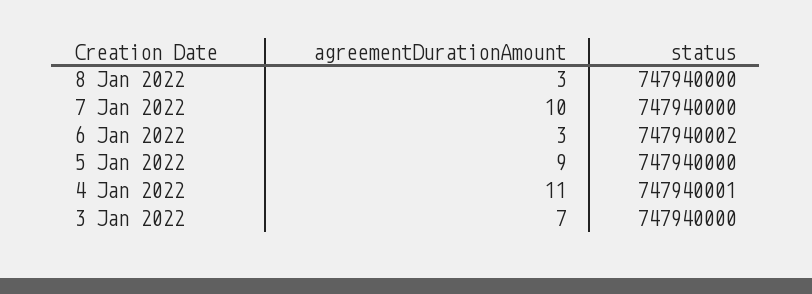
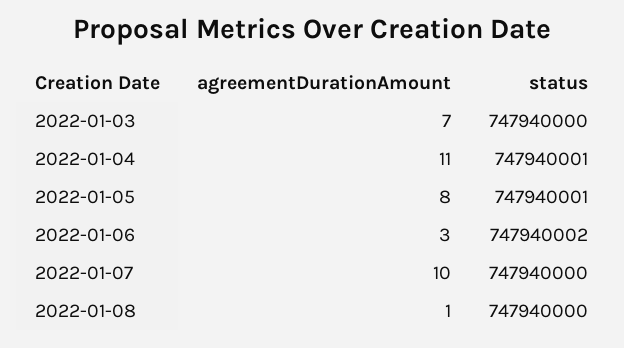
  {
    "agreementDurationAmount": {
-     "8 Jan 2022": 3,
+     "8 Jan 2022": 1,
      "7 Jan 2022": 10,
      "6 Jan 2022": 3,
-     "5 Jan 2022": 9,
+     "5 Jan 2022": 8,
      "4 Jan 2022": 11,
      "3 Jan 2022": 7
    },
    "status": {
      "8 Jan 2022": 747940000,
      "7 Jan 2022": 747940000,
      "6 Jan 2022": 747940002,
-     "5 Jan 2022": 747940000,
+     "5 Jan 2022": 747940001,
      "4 Jan 2022": 747940001,
      "3 Jan 2022": 747940000
    }
  }

